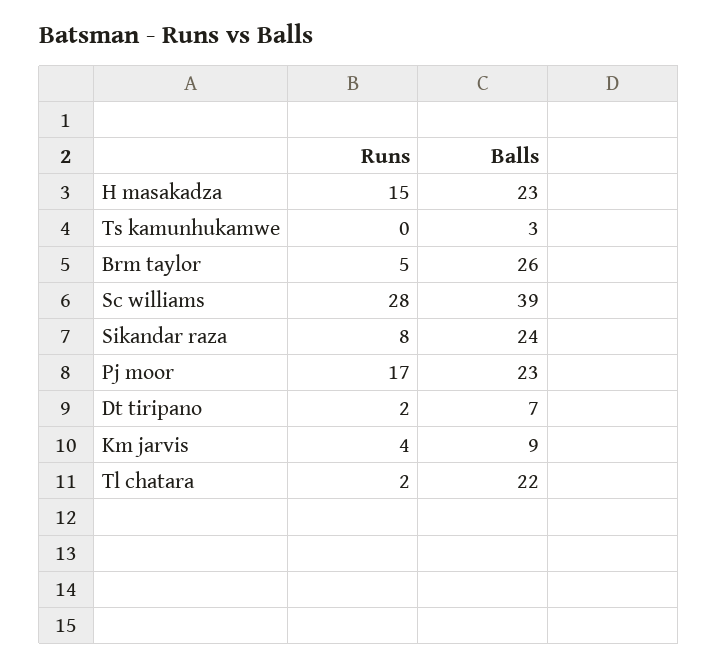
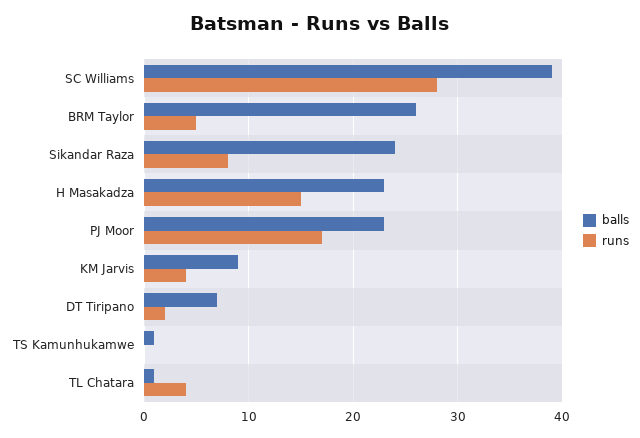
  {
    "Runs": {
      "H masakadza": 15,
      "Ts kamunhukamwe": 0,
      "Brm taylor": 5,
      "Sc williams": 28,
      "Sikandar raza": 8,
      "Pj moor": 17,
      "Dt tiripano": 2,
      "Km jarvis": 4,
-     "Tl chatara": 2
+     "Tl chatara": 4
    },
    "Balls": {
      "H masakadza": 23,
-     "Ts kamunhukamwe": 3,
+     "Ts kamunhukamwe": 1,
      "Brm taylor": 26,
      "Sc williams": 39,
      "Sikandar raza": 24,
      "Pj moor": 23,
      "Dt tiripano": 7,
      "Km jarvis": 9,
-     "Tl chatara": 22
+     "Tl chatara": 1
    }
  }

